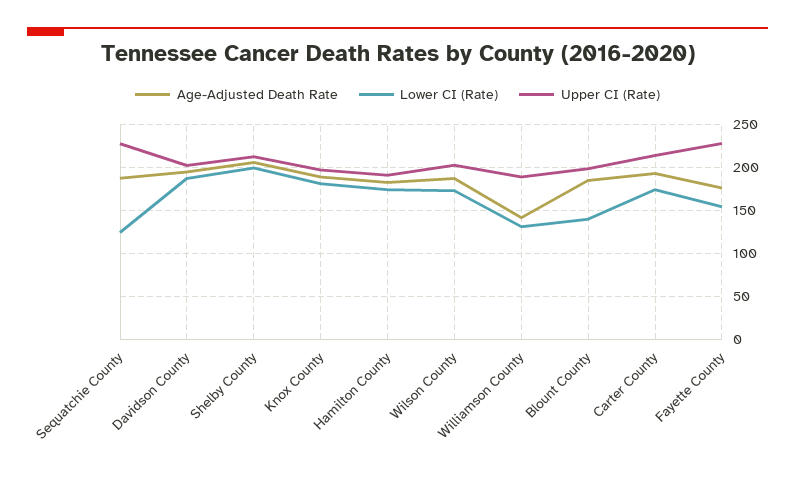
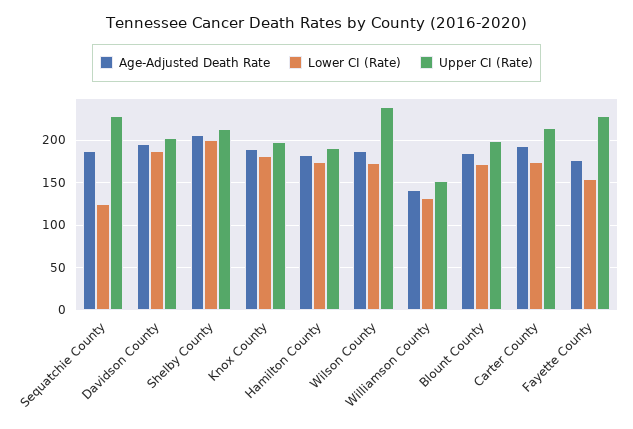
  {
    "Age-Adjusted Death Rate": {
      "Sequatchie County": 190,
      "Davidson County": 200,
      "Shelby County": 210,
      "Knox County": 190,
      "Hamilton County": 180,
      "Wilson County": 190,
      "Williamson County": 140,
      "Blount County": 190,
      "Carter County": 190,
      "Fayette County": 180
    },
    "Lower CI (Rate)": {
      "Sequatchie County": 120,
      "Davidson County": 190,
      "Shelby County": 200,
      "Knox County": 180,
      "Hamilton County": 170,
      "Wilson County": 170,
      "Williamson County": 130,
-     "Blount County": 140,
+     "Blount County": 170,
      "Carter County": 170,
      "Fayette County": 150
    },
    "Upper CI (Rate)": {
      "Sequatchie County": 230,
      "Davidson County": 200,
      "Shelby County": 210,
      "Knox County": 200,
      "Hamilton County": 190,
-     "Wilson County": 200,
+     "Wilson County": 240,
-     "Williamson County": 190,
+     "Williamson County": 150,
      "Blount County": 200,
      "Carter County": 210,
      "Fayette County": 230
    }
  }

